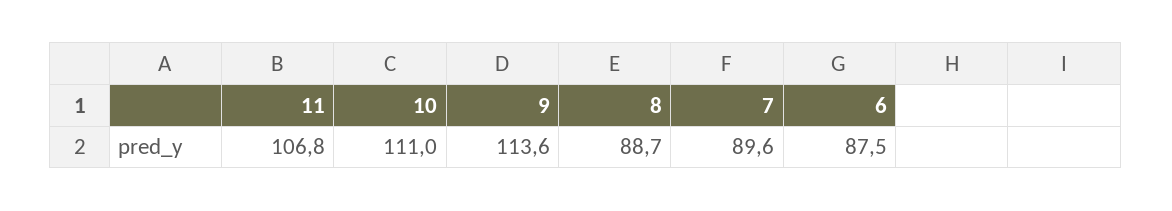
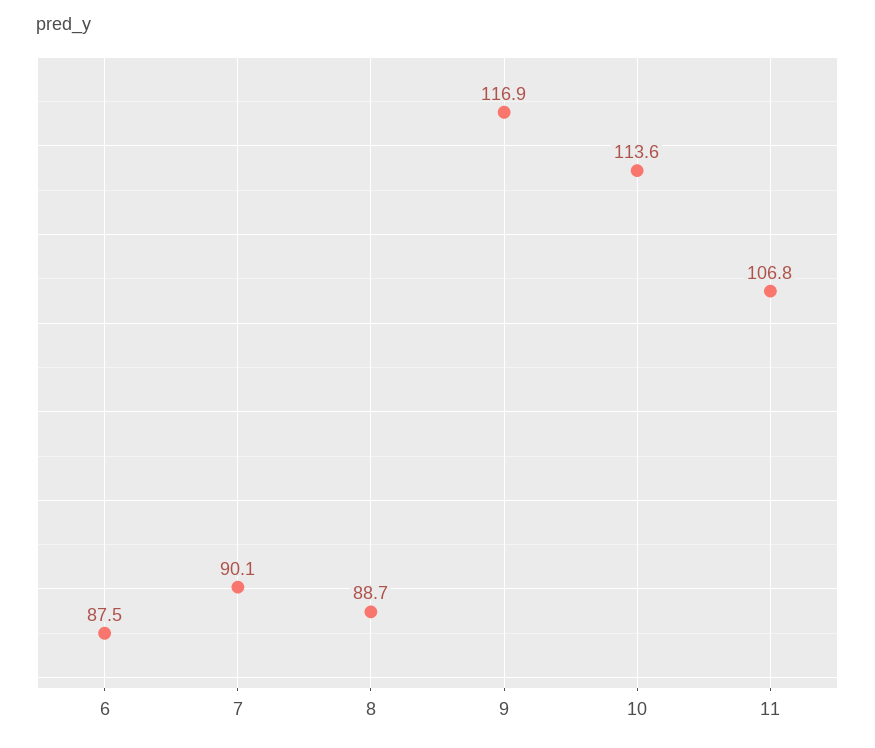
  {
    "11": 106.8,
-   "10": 111,
+   "10": 113.6,
-   "9": 113.6,
+   "9": 116.9,
    "8": 88.7,
-   "7": 89.6,
+   "7": 90.1,
    "6": 87.5
  }

